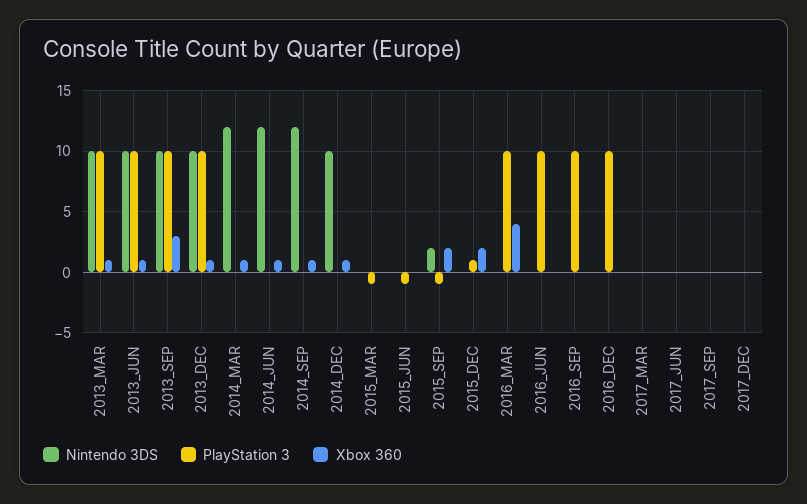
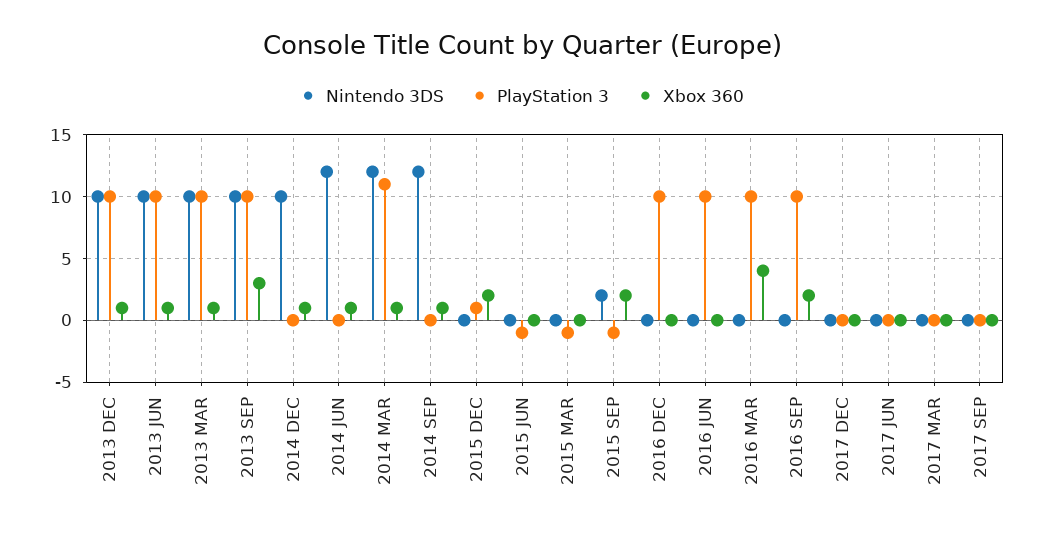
  {
    "Nintendo 3DS": {
      "2013_MAR": 10,
      "2013_JUN": 10,
      "2013_SEP": 10,
      "2013_DEC": 10,
      "2014_MAR": 12,
      "2014_JUN": 12,
      "2014_SEP": 12,
      "2014_DEC": 10,
      "2015_MAR": 0,
      "2015_JUN": 0,
      "2015_SEP": 2,
      "2015_DEC": 0,
      "2016_MAR": 0,
      "2016_JUN": 0,
      "2016_SEP": 0,
      "2016_DEC": 0,
      "2017_MAR": 0,
      "2017_JUN": 0,
      "2017_SEP": 0,
      "2017_DEC": 0
    },
    "PlayStation 3": {
      "2013_MAR": 10,
      "2013_JUN": 10,
      "2013_SEP": 10,
      "2013_DEC": 10,
-     "2014_MAR": 0,
+     "2014_MAR": 11,
      "2014_JUN": 0,
      "2014_SEP": 0,
      "2014_DEC": 0,
      "2015_MAR": -1,
      "2015_JUN": -1,
      "2015_SEP": -1,
      "2015_DEC": 1,
      "2016_MAR": 10,
      "2016_JUN": 10,
      "2016_SEP": 10,
      "2016_DEC": 10,
      "2017_MAR": 0,
      "2017_JUN": 0,
      "2017_SEP": 0,
      "2017_DEC": 0
    },
    "Xbox 360": {
      "2013_MAR": 1,
      "2013_JUN": 1,
      "2013_SEP": 3,
      "2013_DEC": 1,
      "2014_MAR": 1,
      "2014_JUN": 1,
      "2014_SEP": 1,
      "2014_DEC": 1,
      "2015_MAR": 0,
      "2015_JUN": 0,
      "2015_SEP": 2,
      "2015_DEC": 2,
      "2016_MAR": 4,
      "2016_JUN": 0,
-     "2016_SEP": 0,
+     "2016_SEP": 2,
      "2016_DEC": 0,
      "2017_MAR": 0,
      "2017_JUN": 0,
      "2017_SEP": 0,
      "2017_DEC": 0
    }
  }

